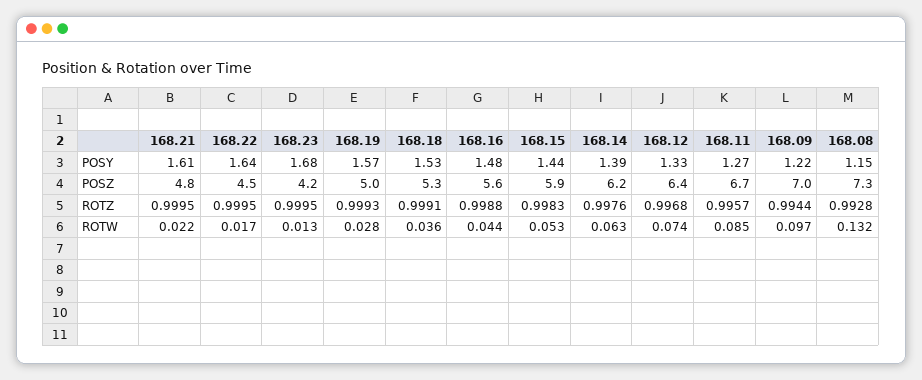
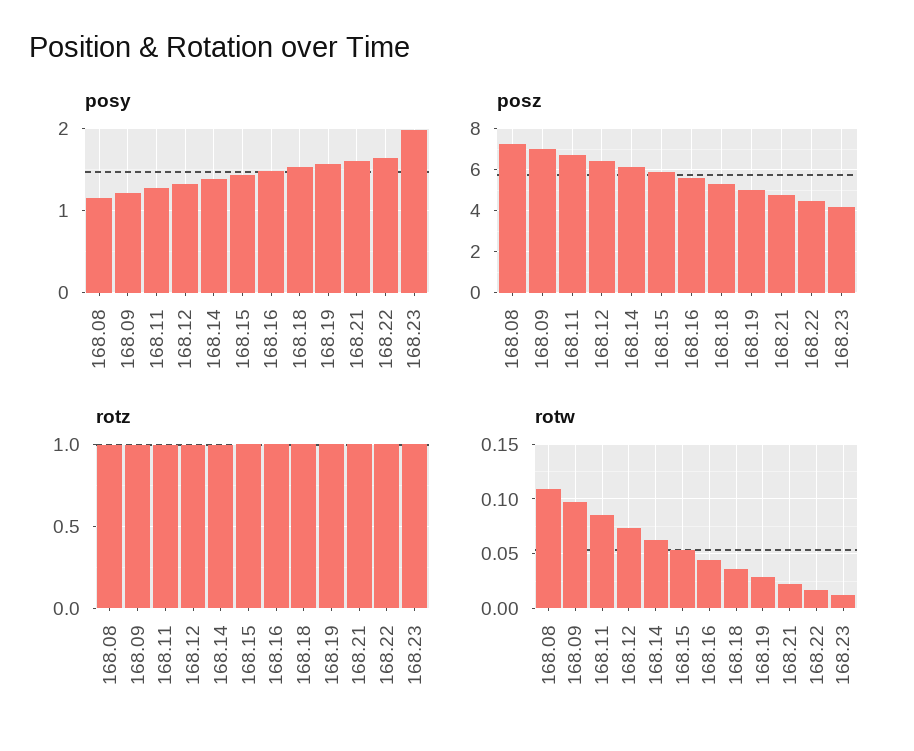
  {
    "POSY": {
      "168.21": 1.61,
      "168.22": 1.64,
-     "168.23": 1.68,
+     "168.23": 2,
      "168.19": 1.57,
      "168.18": 1.53,
      "168.16": 1.48,
      "168.15": 1.44,
      "168.14": 1.39,
      "168.12": 1.33,
      "168.11": 1.27,
      "168.09": 1.22,
      "168.08": 1.15
    },
    "POSZ": {
      "168.21": 4.8,
      "168.22": 4.5,
      "168.23": 4.2,
      "168.19": 5,
      "168.18": 5.3,
      "168.16": 5.6,
      "168.15": 5.9,
      "168.14": 6.2,
      "168.12": 6.4,
      "168.11": 6.7,
      "168.09": 7,
      "168.08": 7.3
    },
    "ROTZ": {
      "168.21": 0.9995,
      "168.22": 0.9995,
      "168.23": 0.9995,
      "168.19": 0.9993,
      "168.18": 0.9991,
      "168.16": 0.9988,
      "168.15": 0.9983,
      "168.14": 0.9976,
      "168.12": 0.9968,
      "168.11": 0.9957,
      "168.09": 0.9944,
      "168.08": 0.9928
    },
    "ROTW": {
      "168.21": 0.022,
      "168.22": 0.017,
      "168.23": 0.013,
      "168.19": 0.028,
      "168.18": 0.036,
      "168.16": 0.044,
      "168.15": 0.053,
      "168.14": 0.063,
      "168.12": 0.074,
      "168.11": 0.085,
      "168.09": 0.097,
-     "168.08": 0.132
+     "168.08": 0.11
    }
  }

